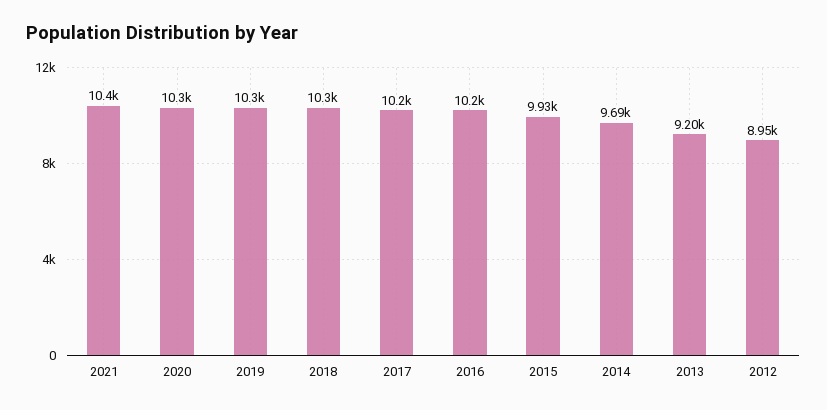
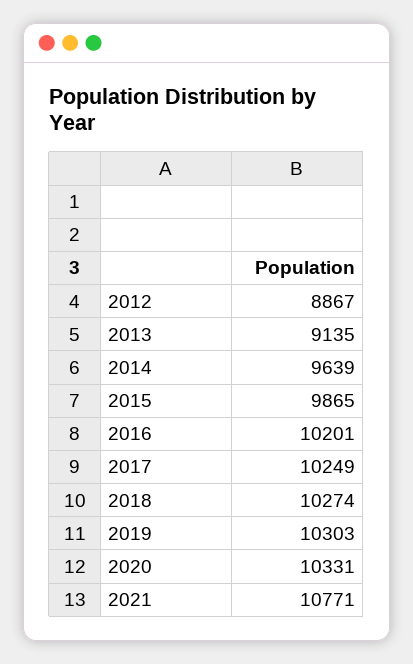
  {
-   "2021": 10400,
+   "2021": 10771,
    "2020": 10331,
    "2019": 10303,
    "2018": 10274,
    "2017": 10249,
    "2016": 10201,
-   "2015": 9930,
+   "2015": 9865,
-   "2014": 9690,
+   "2014": 9639,
-   "2013": 9200,
+   "2013": 9135,
-   "2012": 8950
+   "2012": 8867
  }

